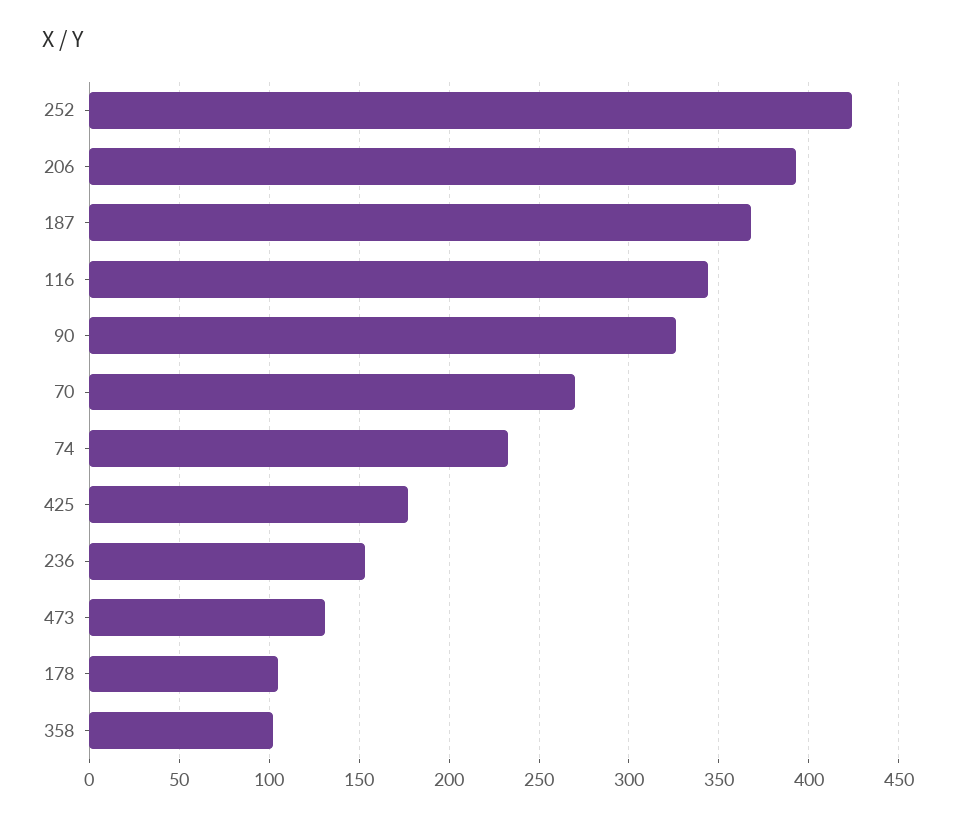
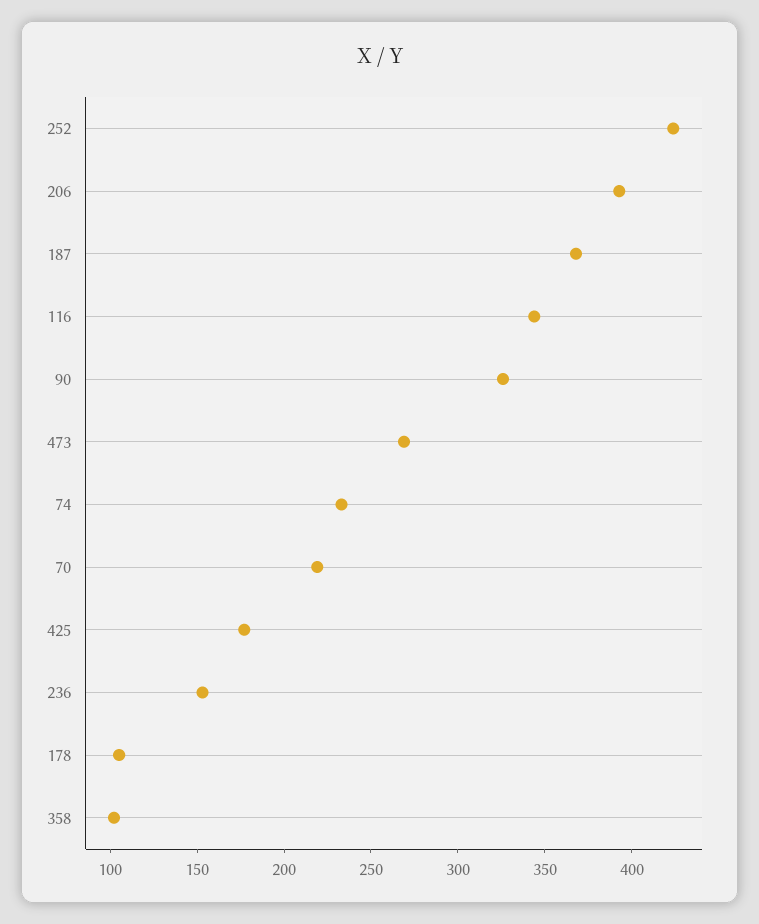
  {
    "252": 425,
    "206": 395,
    "187": 370,
    "116": 345,
    "90": 325,
-   "70": 270,
+   "70": 220,
    "74": 235,
    "425": 175,
    "236": 155,
-   "473": 130,
+   "473": 270,
    "178": 105,
    "358": 100
  }

